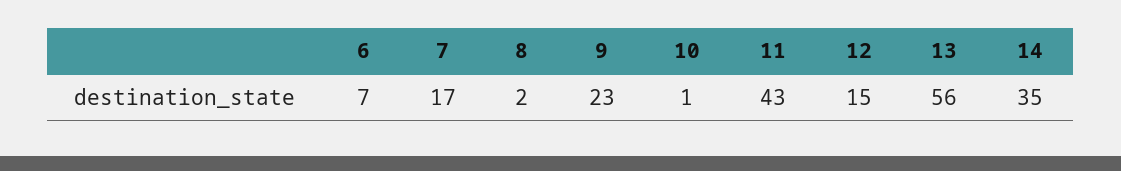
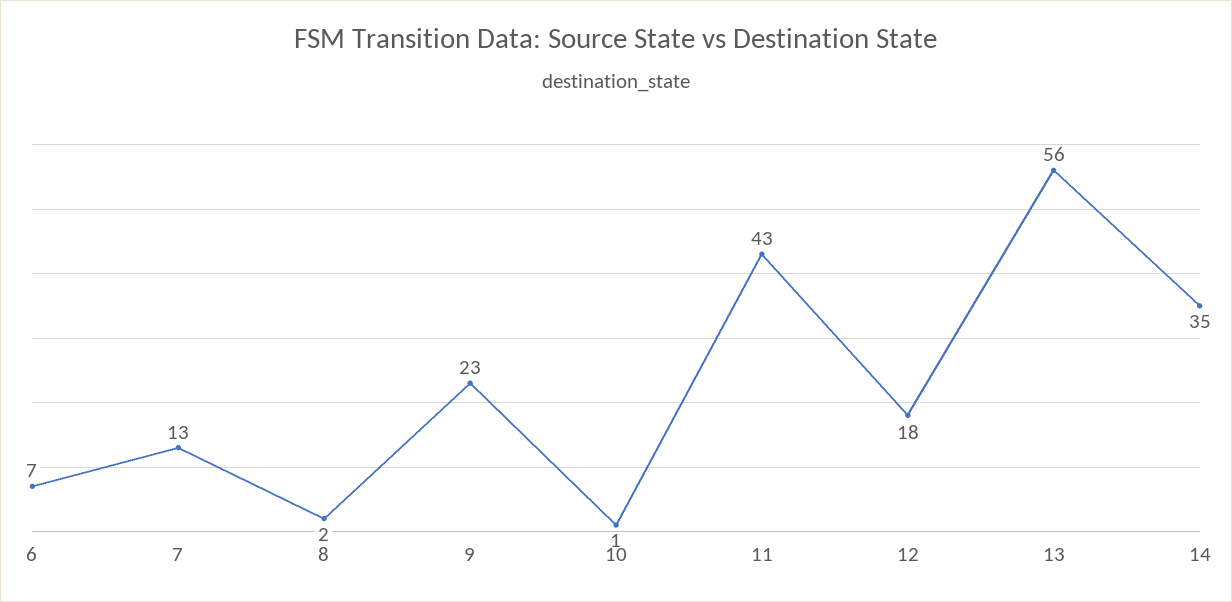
  {
    "6": 7,
-   "7": 17,
+   "7": 13,
    "8": 2,
    "9": 23,
    "10": 1,
    "11": 43,
-   "12": 15,
+   "12": 18,
    "13": 56,
    "14": 35
  }

